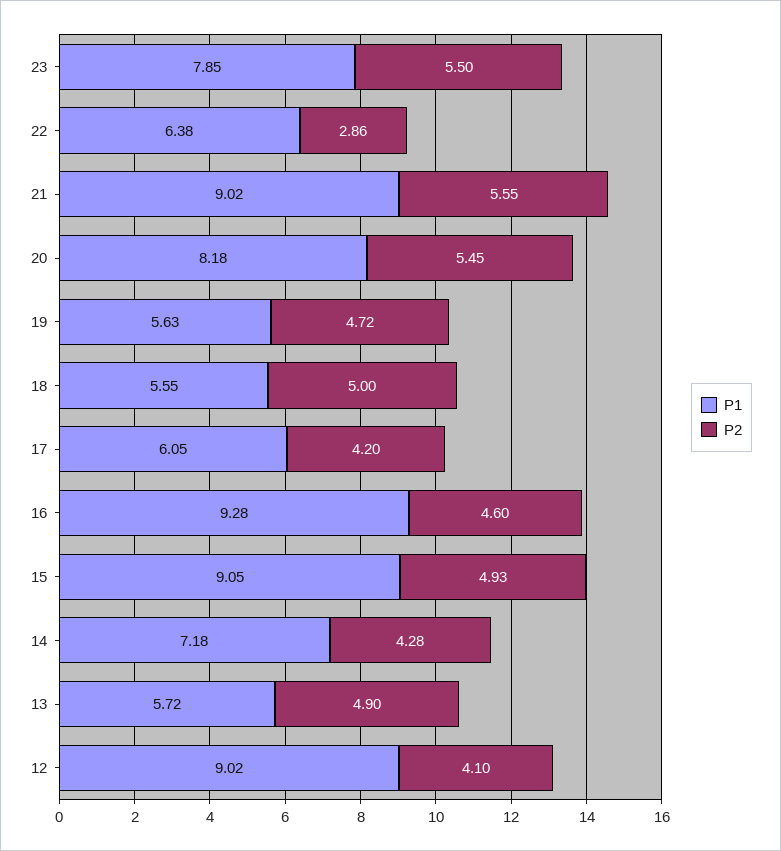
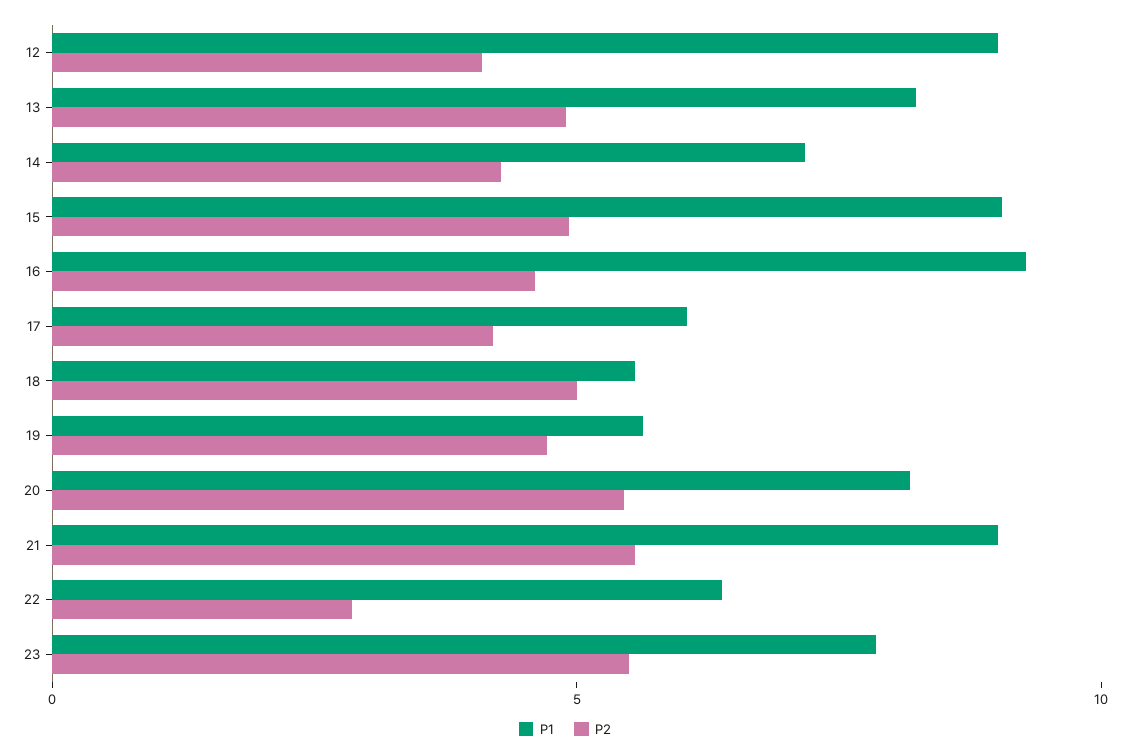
  {
    "P1": {
      "23": 7.85,
      "22": 6.38,
      "21": 9.02,
      "20": 8.18,
      "19": 5.63,
      "18": 5.55,
      "17": 6.05,
      "16": 9.28,
      "15": 9.05,
      "14": 7.18,
-     "13": 5.72,
+     "13": 8,
      "12": 9.02
    },
    "P2": {
      "23": 5.5,
      "22": 2.86,
      "21": 5.55,
      "20": 5.45,
      "19": 4.72,
      "18": 5,
      "17": 4.2,
      "16": 4.6,
      "15": 4.93,
      "14": 4.28,
      "13": 4.9,
      "12": 4.1
    }
  }

